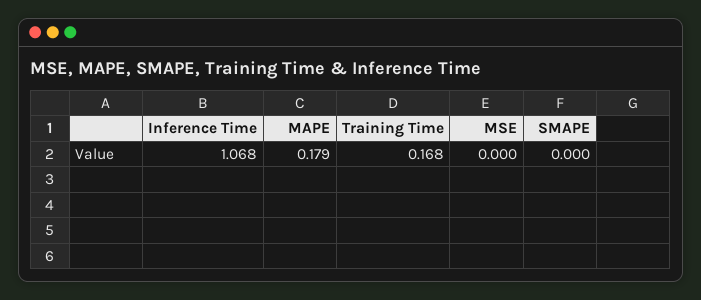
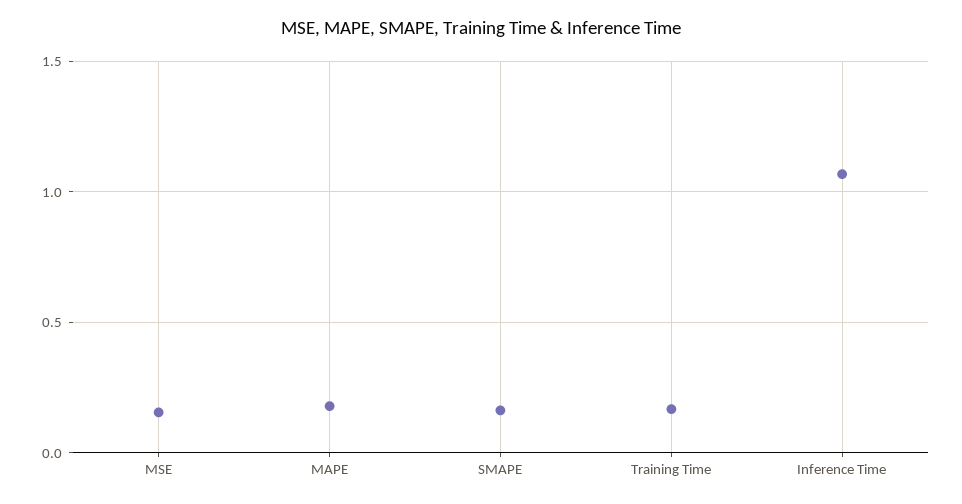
  {
    "Inference Time": 1.068,
    "MAPE": 0.179,
    "Training Time": 0.168,
-   "MSE": 0,
+   "MSE": 0.15,
-   "SMAPE": 0
+   "SMAPE": 0.15
  }

